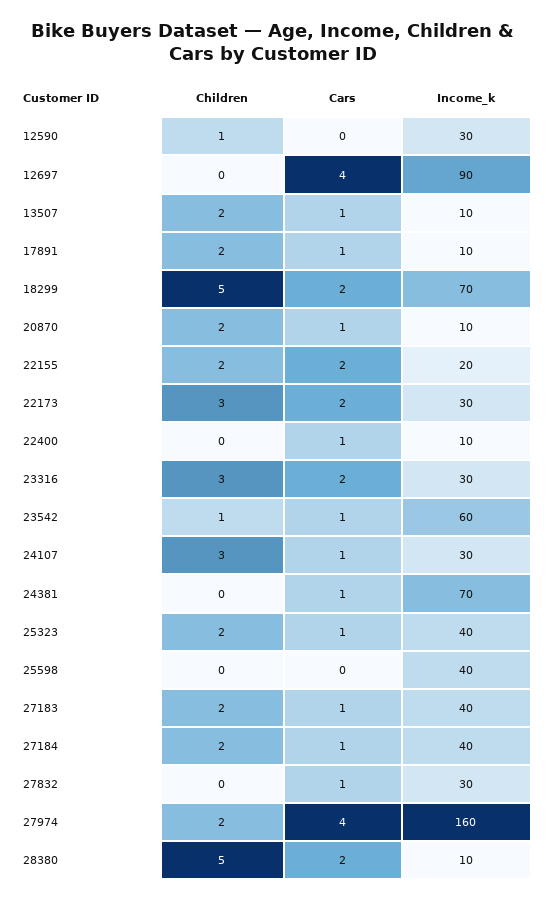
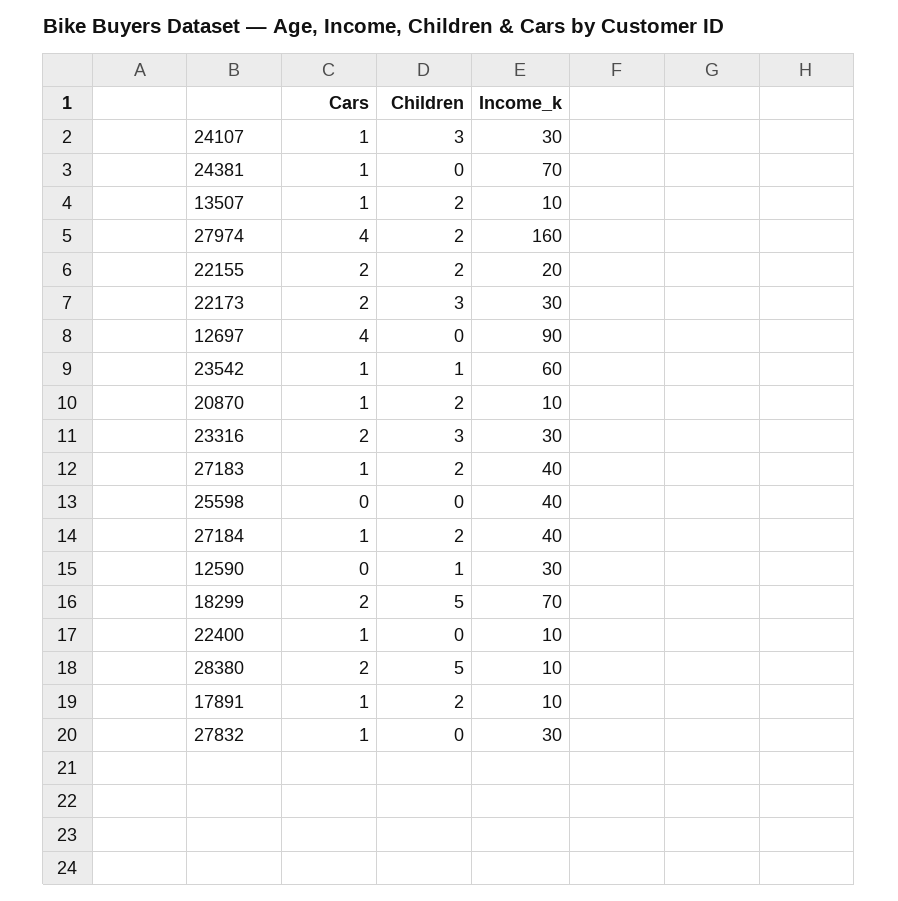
  {
    "Children": {
      "12590": 1,
      "12697": 0,
      "13507": 2,
      "17891": 2,
      "18299": 5,
      "20870": 2,
      "22155": 2,
      "22173": 3,
      "22400": 0,
      "23316": 3,
      "23542": 1,
      "24107": 3,
      "24381": 0,
-     "25323": 2,
      "25598": 0,
      "27183": 2,
      "27184": 2,
      "27832": 0,
      "27974": 2,
      "28380": 5
    },
    "Cars": {
      "12590": 0,
      "12697": 4,
      "13507": 1,
      "17891": 1,
      "18299": 2,
      "20870": 1,
      "22155": 2,
      "22173": 2,
      "22400": 1,
      "23316": 2,
      "23542": 1,
      "24107": 1,
      "24381": 1,
-     "25323": 1,
      "25598": 0,
      "27183": 1,
      "27184": 1,
      "27832": 1,
      "27974": 4,
      "28380": 2
    },
    "Income_k": {
      "12590": 30,
      "12697": 90,
      "13507": 10,
      "17891": 10,
      "18299": 70,
      "20870": 10,
      "22155": 20,
      "22173": 30,
      "22400": 10,
      "23316": 30,
      "23542": 60,
      "24107": 30,
      "24381": 70,
-     "25323": 40,
      "25598": 40,
      "27183": 40,
      "27184": 40,
      "27832": 30,
      "27974": 160,
      "28380": 10
    }
  }

